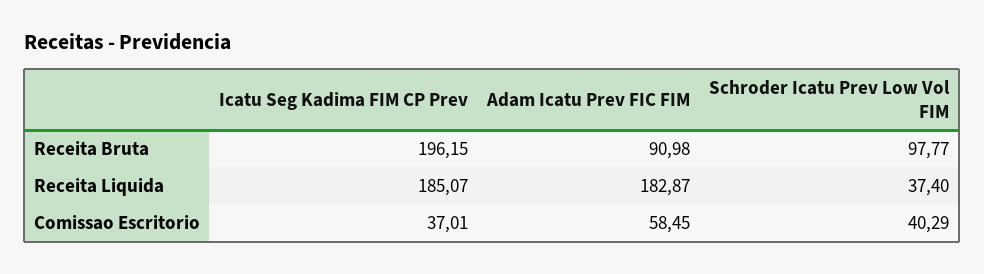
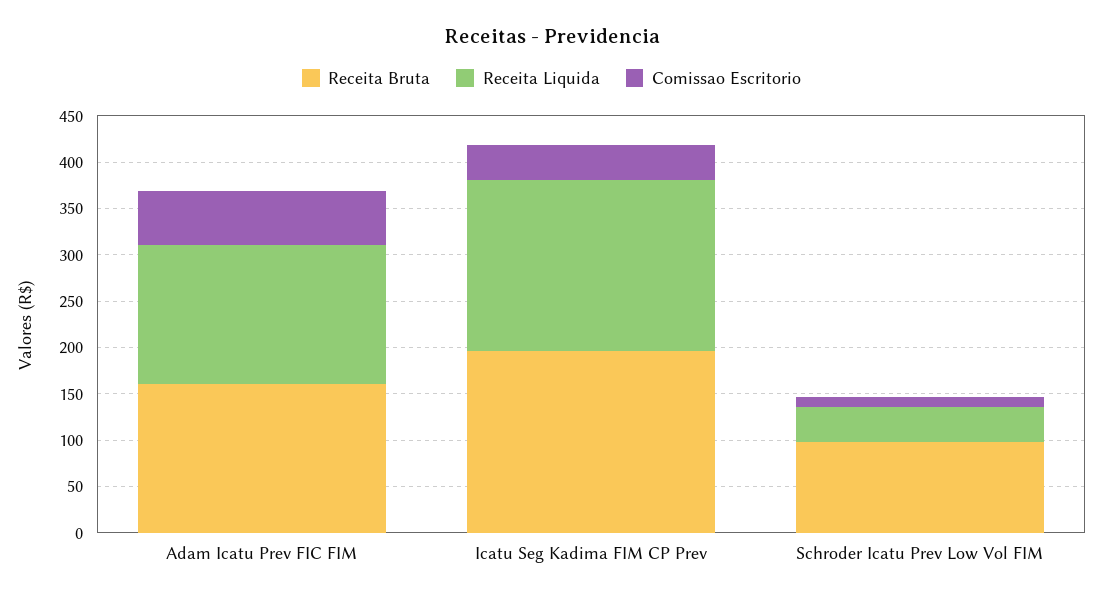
  {
    "Receita Bruta": {
      "Icatu Seg Kadima FIM CP Prev": 196.15,
-     "Adam Icatu Prev FIC FIM": 90.98,
+     "Adam Icatu Prev FIC FIM": 160,
      "Schroder Icatu Prev Low Vol FIM": 97.77
    },
    "Receita Liquida": {
      "Icatu Seg Kadima FIM CP Prev": 185.07,
-     "Adam Icatu Prev FIC FIM": 182.87,
+     "Adam Icatu Prev FIC FIM": 150,
      "Schroder Icatu Prev Low Vol FIM": 37.4
    },
    "Comissao Escritorio": {
      "Icatu Seg Kadima FIM CP Prev": 37.01,
      "Adam Icatu Prev FIC FIM": 58.45,
-     "Schroder Icatu Prev Low Vol FIM": 40.29
+     "Schroder Icatu Prev Low Vol FIM": 10
    }
  }

